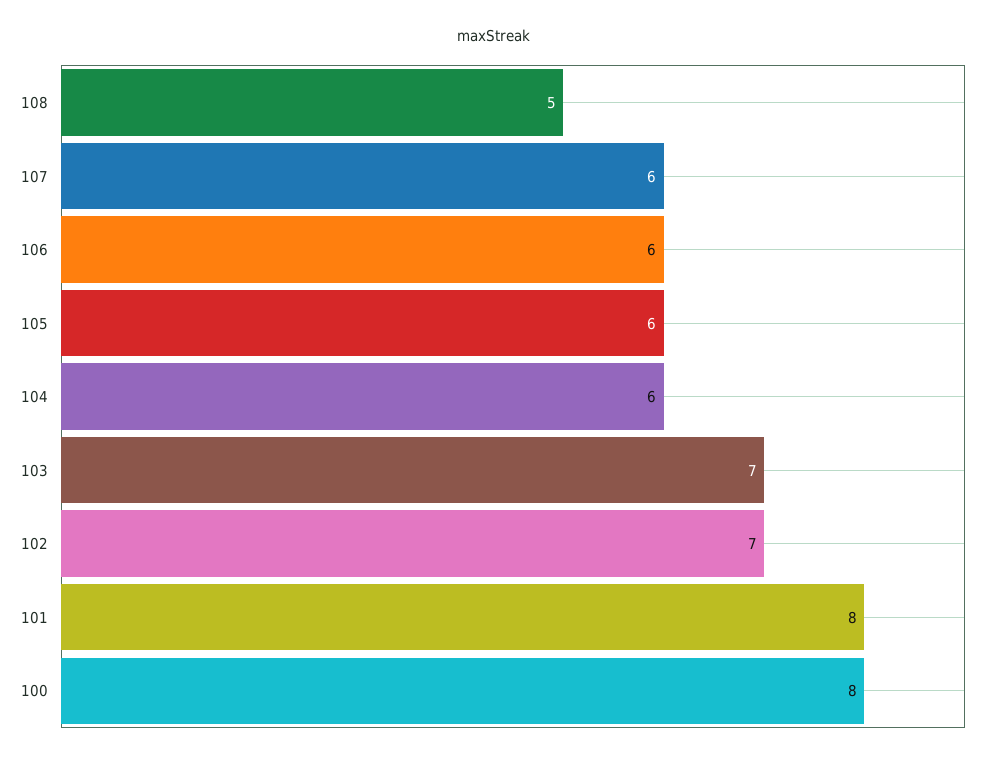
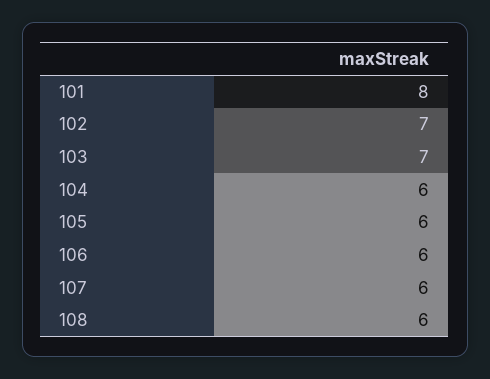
  {
-   "108": 5,
+   "108": 6,
    "107": 6,
    "106": 6,
    "105": 6,
    "104": 6,
    "103": 7,
    "102": 7,
-   "101": 8,
+   "101": 8
-   "100": 8
  }

